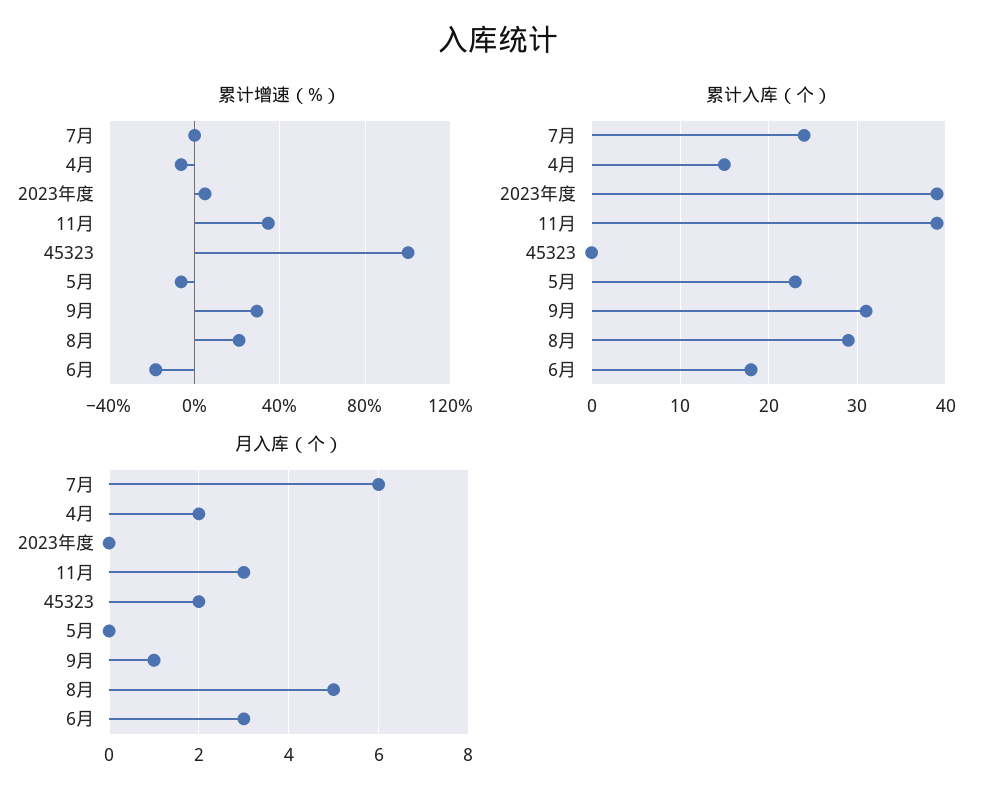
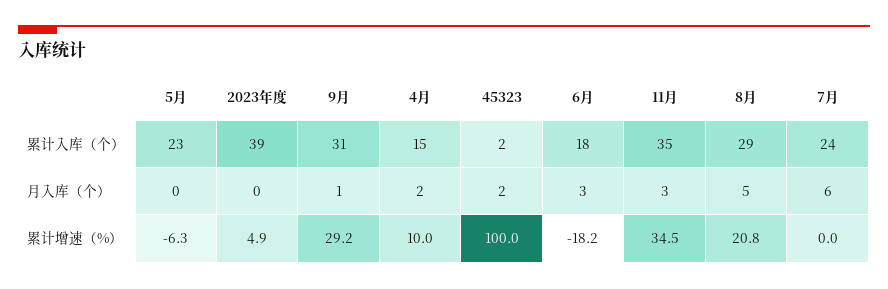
  {
    "累计增速（%）": {
      "7月": 0,
-     "4月": -5,
+     "4月": 10,
      "2023年度": 4.9,
      "11月": 34.5,
      "45323": 100,
      "5月": -6.3,
      "9月": 29.2,
      "8月": 20.8,
      "6月": -18.2
    },
    "累计入库（个）": {
      "7月": 24,
      "4月": 15,
      "2023年度": 39,
-     "11月": 39,
+     "11月": 35,
-     "45323": 0,
+     "45323": 2,
      "5月": 23,
      "9月": 31,
      "8月": 29,
      "6月": 18
    },
    "月入库（个）": {
      "7月": 6,
      "4月": 2,
      "2023年度": 0,
      "11月": 3,
      "45323": 2,
      "5月": 0,
      "9月": 1,
      "8月": 5,
      "6月": 3
    }
  }

